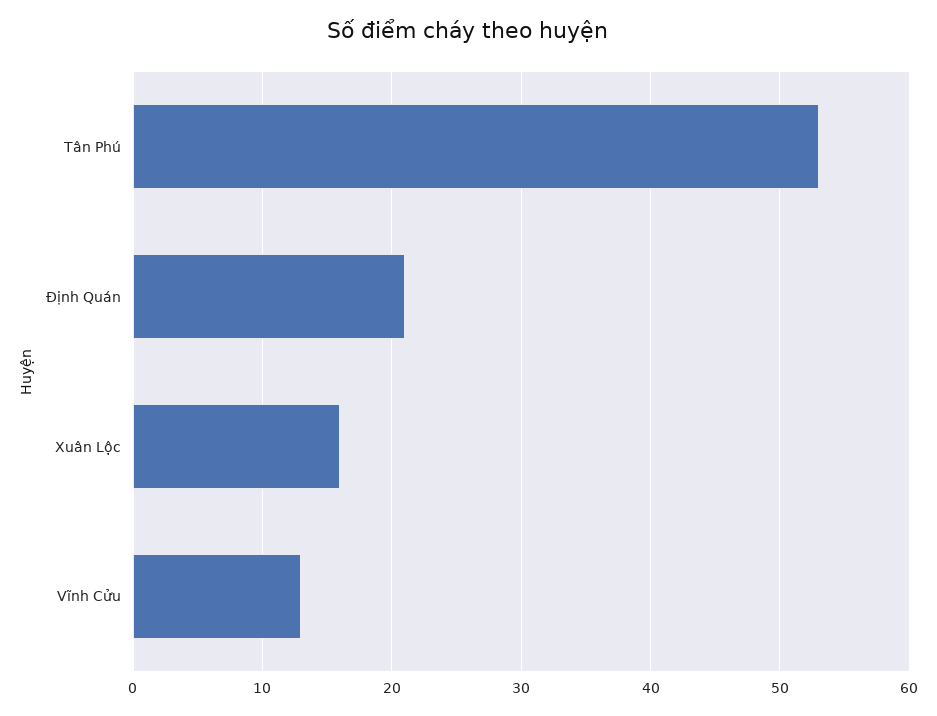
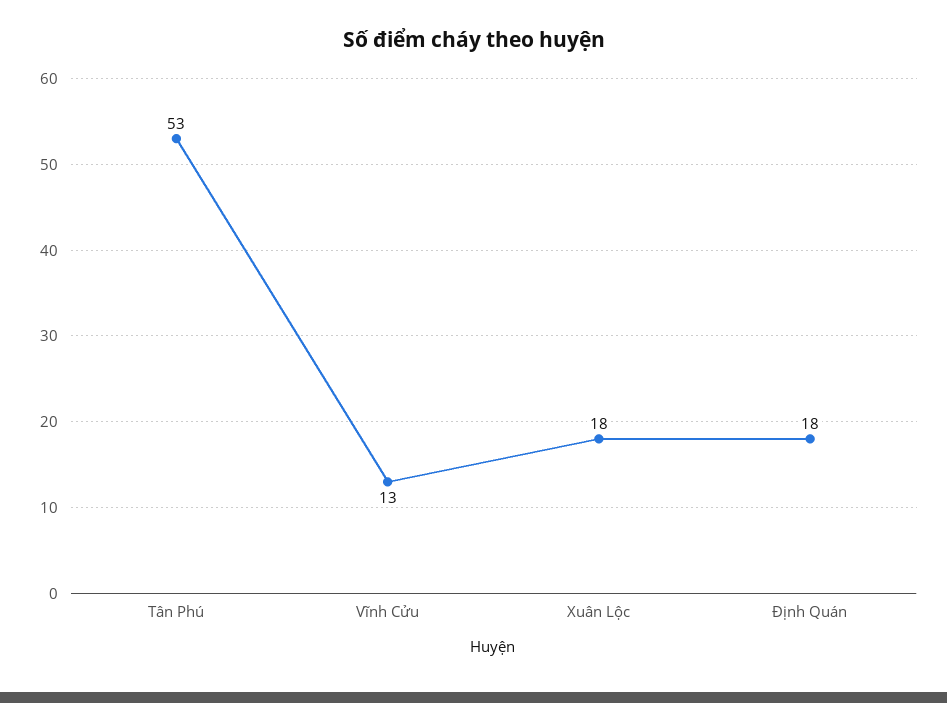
  {
    "Tân Phú": 53,
-   "Định Quán": 21,
+   "Định Quán": 18,
-   "Xuân Lộc": 16,
+   "Xuân Lộc": 18,
    "Vĩnh Cửu": 13
  }

